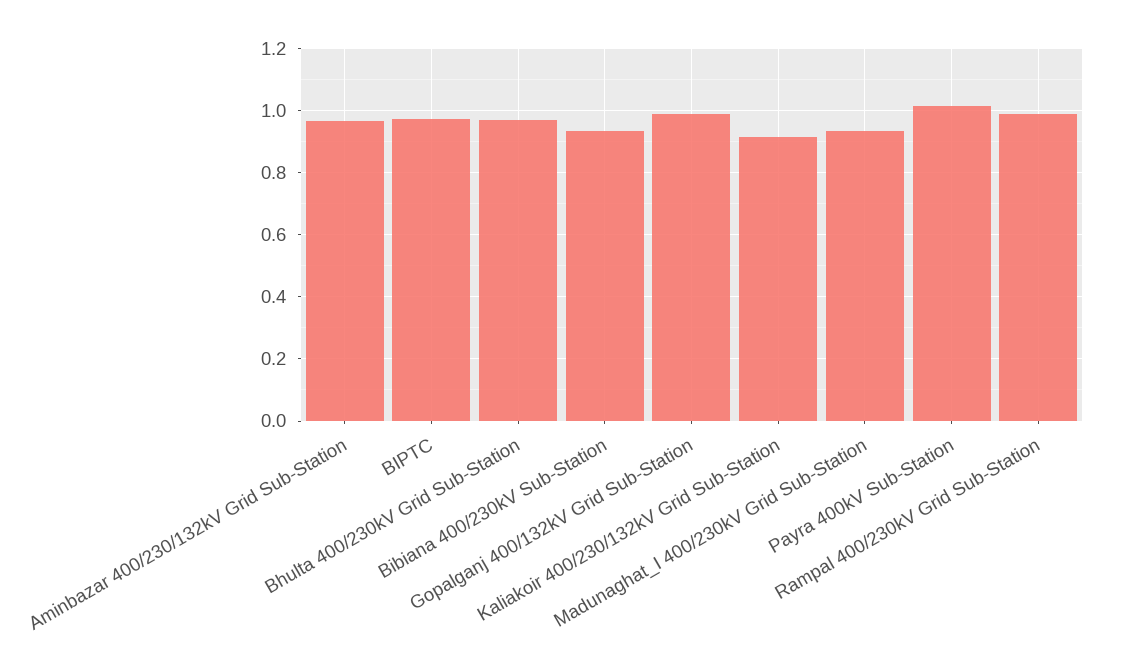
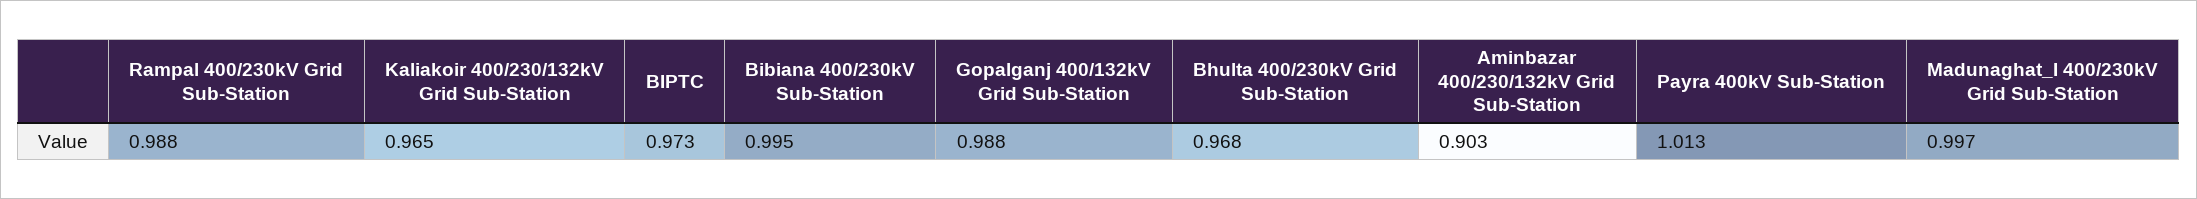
  {
-   "Aminbazar 400/230/132kV Grid Sub-Station": 0.96,
+   "Aminbazar 400/230/132kV Grid Sub-Station": 0.903,
    "BIPTC": 0.973,
    "Bhulta 400/230kV Grid Sub-Station": 0.968,
-   "Bibiana 400/230kV Sub-Station": 0.94,
+   "Bibiana 400/230kV Sub-Station": 0.995,
    "Gopalganj 400/132kV Grid Sub-Station": 0.988,
-   "Kaliakoir 400/230/132kV Grid Sub-Station": 0.92,
+   "Kaliakoir 400/230/132kV Grid Sub-Station": 0.965,
-   "Madunaghat_I 400/230kV Grid Sub-Station": 0.94,
+   "Madunaghat_I 400/230kV Grid Sub-Station": 0.997,
    "Payra 400kV Sub-Station": 1.013,
    "Rampal 400/230kV Grid Sub-Station": 0.988
  }

